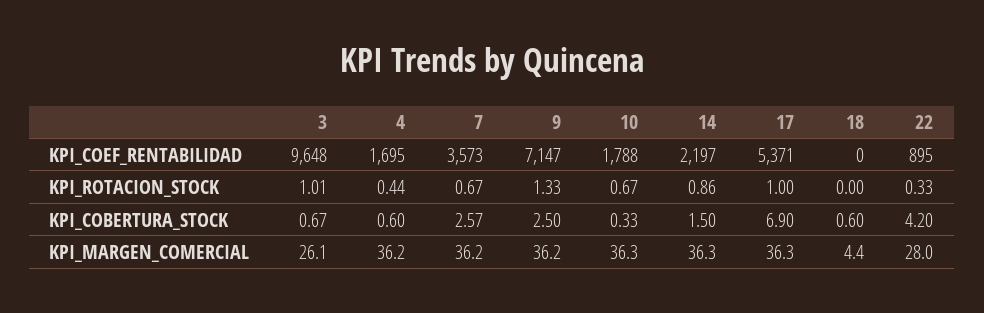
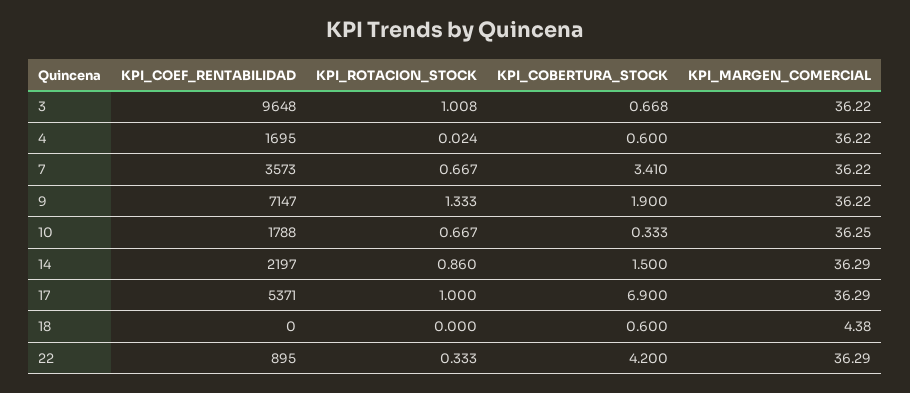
  {
    "3": {
      "KPI_COEF_RENTABILIDAD": 9648,
      "KPI_ROTACION_STOCK": 1.008,
      "KPI_COBERTURA_STOCK": 0.668,
-     "KPI_MARGEN_COMERCIAL": 26.1
+     "KPI_MARGEN_COMERCIAL": 36.22
    },
    "4": {
      "KPI_COEF_RENTABILIDAD": 1695,
-     "KPI_ROTACION_STOCK": 0.44,
+     "KPI_ROTACION_STOCK": 0.024,
      "KPI_COBERTURA_STOCK": 0.6,
      "KPI_MARGEN_COMERCIAL": 36.22
    },
    "7": {
      "KPI_COEF_RENTABILIDAD": 3573,
      "KPI_ROTACION_STOCK": 0.667,
-     "KPI_COBERTURA_STOCK": 2.57,
+     "KPI_COBERTURA_STOCK": 3.41,
      "KPI_MARGEN_COMERCIAL": 36.22
    },
    "9": {
      "KPI_COEF_RENTABILIDAD": 7147,
      "KPI_ROTACION_STOCK": 1.333,
-     "KPI_COBERTURA_STOCK": 2.5,
+     "KPI_COBERTURA_STOCK": 1.9,
      "KPI_MARGEN_COMERCIAL": 36.22
    },
    "10": {
      "KPI_COEF_RENTABILIDAD": 1788,
      "KPI_ROTACION_STOCK": 0.667,
      "KPI_COBERTURA_STOCK": 0.333,
      "KPI_MARGEN_COMERCIAL": 36.25
    },
    "14": {
      "KPI_COEF_RENTABILIDAD": 2197,
      "KPI_ROTACION_STOCK": 0.86,
      "KPI_COBERTURA_STOCK": 1.5,
      "KPI_MARGEN_COMERCIAL": 36.29
    },
    "17": {
      "KPI_COEF_RENTABILIDAD": 5371,
      "KPI_ROTACION_STOCK": 1,
      "KPI_COBERTURA_STOCK": 6.9,
      "KPI_MARGEN_COMERCIAL": 36.29
    },
    "18": {
      "KPI_COEF_RENTABILIDAD": 0,
      "KPI_ROTACION_STOCK": 0,
      "KPI_COBERTURA_STOCK": 0.6,
      "KPI_MARGEN_COMERCIAL": 4.38
    },
    "22": {
      "KPI_COEF_RENTABILIDAD": 895,
      "KPI_ROTACION_STOCK": 0.333,
      "KPI_COBERTURA_STOCK": 4.2,
-     "KPI_MARGEN_COMERCIAL": 28
+     "KPI_MARGEN_COMERCIAL": 36.29
    }
  }

